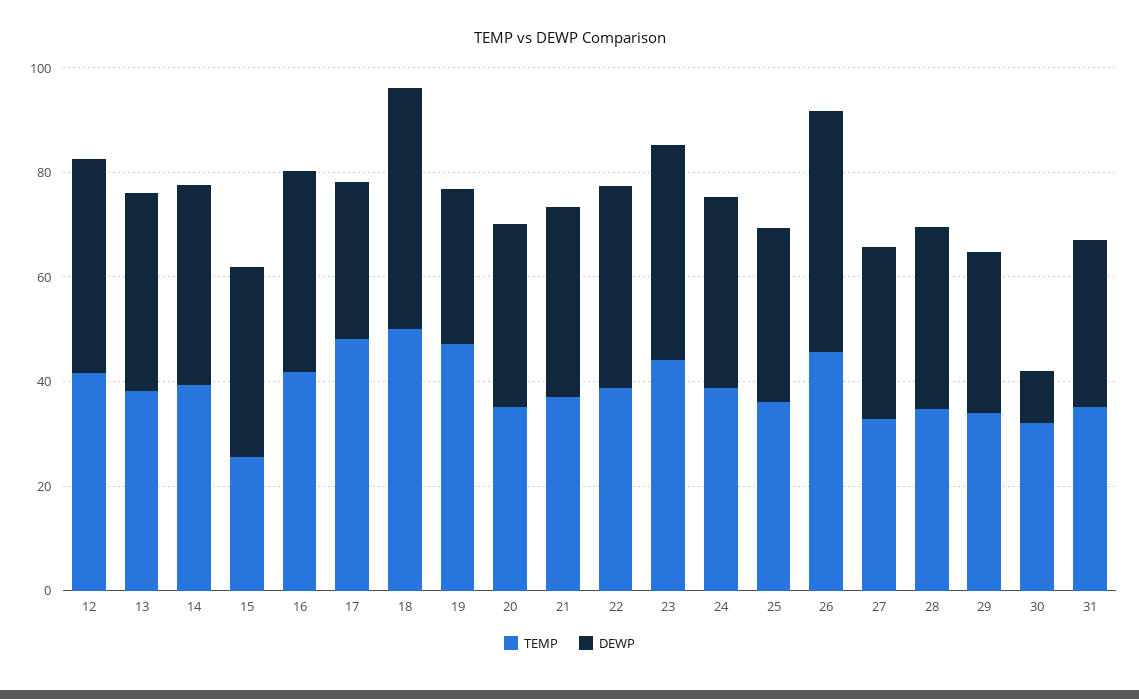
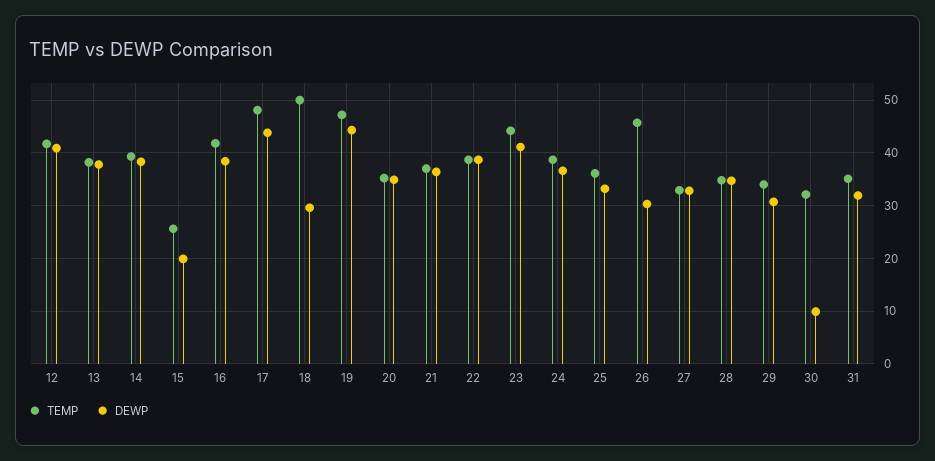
  {
    "TEMP": {
      "12": 42,
      "13": 38,
      "14": 40,
      "15": 26,
      "16": 42,
      "17": 48,
      "18": 50,
      "19": 48,
      "20": 36,
      "21": 38,
      "22": 38,
      "23": 44,
      "24": 38,
      "25": 36,
      "26": 46,
      "27": 32,
      "28": 34,
      "29": 34,
      "30": 32,
      "31": 36
    },
    "DEWP": {
      "12": 40,
      "13": 38,
      "14": 38,
-     "15": 35,
+     "15": 20,
      "16": 38,
-     "17": 30,
+     "17": 44,
-     "18": 45,
+     "18": 30,
-     "19": 30,
+     "19": 44,
      "20": 34,
      "21": 36,
      "22": 38,
      "23": 42,
      "24": 36,
      "25": 34,
-     "26": 45,
+     "26": 30,
      "27": 32,
      "28": 34,
      "29": 30,
      "30": 10,
      "31": 32
    }
  }

